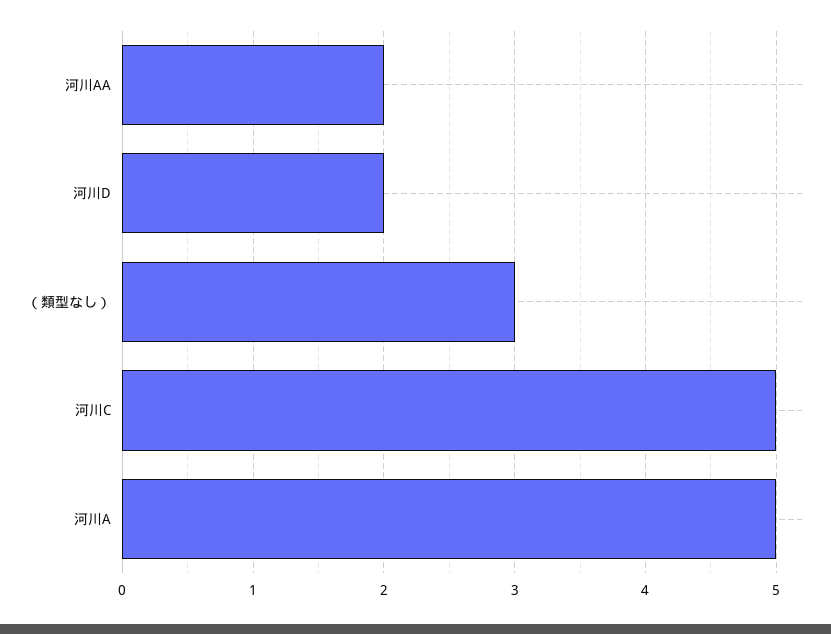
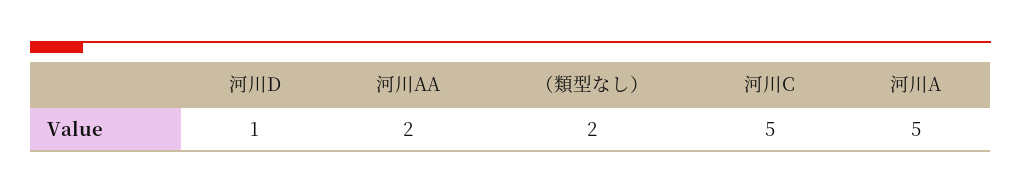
  {
    "河川AA": 2,
-   "河川D": 2,
+   "河川D": 1,
-   "（類型なし）": 3,
+   "（類型なし）": 2,
    "河川C": 5,
    "河川A": 5
  }

